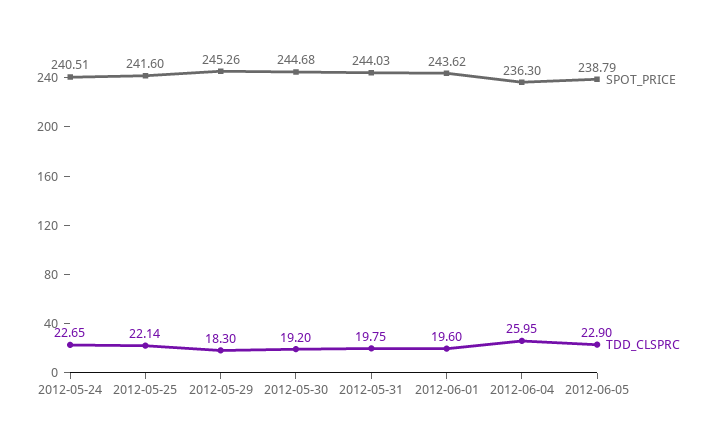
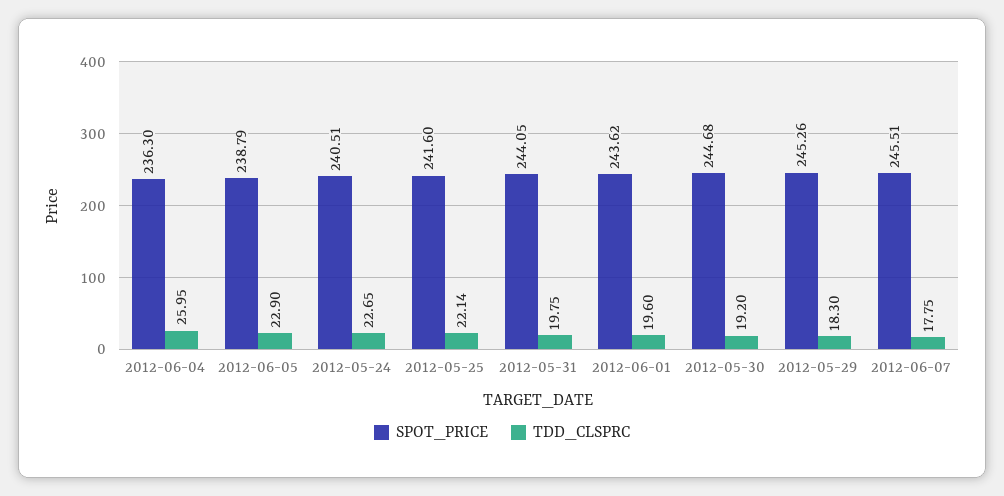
  {
    "SPOT_PRICE": {
      "2012-05-24": 240.51,
      "2012-05-25": 241.6,
      "2012-05-29": 245.26,
      "2012-05-30": 244.68,
-     "2012-05-31": 244.03,
+     "2012-05-31": 244.05,
      "2012-06-01": 243.62,
      "2012-06-04": 236.3,
-     "2012-06-05": 238.79
+     "2012-06-05": 238.79,
+     "2012-06-07": 245.51
    },
    "TDD_CLSPRC": {
      "2012-05-24": 22.65,
      "2012-05-25": 22.14,
      "2012-05-29": 18.3,
      "2012-05-30": 19.2,
      "2012-05-31": 19.75,
      "2012-06-01": 19.6,
      "2012-06-04": 25.95,
-     "2012-06-05": 22.9
+     "2012-06-05": 22.9,
+     "2012-06-07": 17.75
    }
  }

